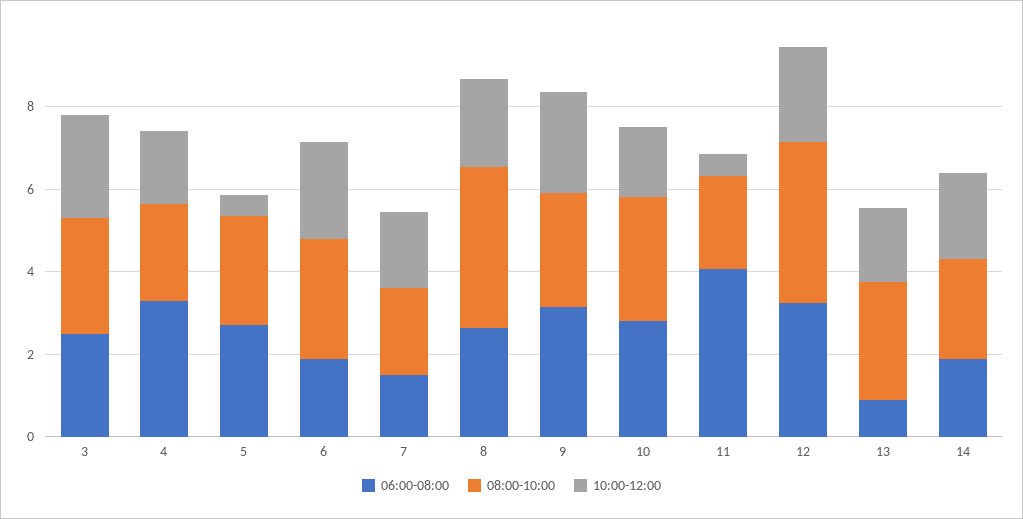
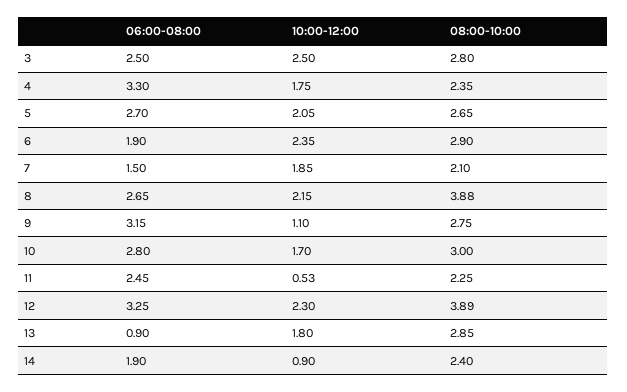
  {
    "06:00-08:00": {
      "3": 2.5,
      "4": 3.3,
      "5": 2.7,
      "6": 1.9,
      "7": 1.5,
      "8": 2.65,
      "9": 3.15,
      "10": 2.8,
-     "11": 4,
+     "11": 2.45,
      "12": 3.25,
      "13": 0.9,
      "14": 1.9
    },
    "08:00-10:00": {
      "3": 2.8,
      "4": 2.35,
      "5": 2.65,
      "6": 2.9,
      "7": 2.1,
      "8": 3.88,
      "9": 2.75,
      "10": 3,
      "11": 2.25,
      "12": 3.89,
      "13": 2.85,
      "14": 2.4
    },
    "10:00-12:00": {
      "3": 2.5,
      "4": 1.75,
-     "5": 0.5,
+     "5": 2.05,
      "6": 2.35,
      "7": 1.85,
      "8": 2.15,
-     "9": 2.5,
+     "9": 1.1,
      "10": 1.7,
      "11": 0.53,
      "12": 2.3,
      "13": 1.8,
-     "14": 2
+     "14": 0.9
    }
  }

